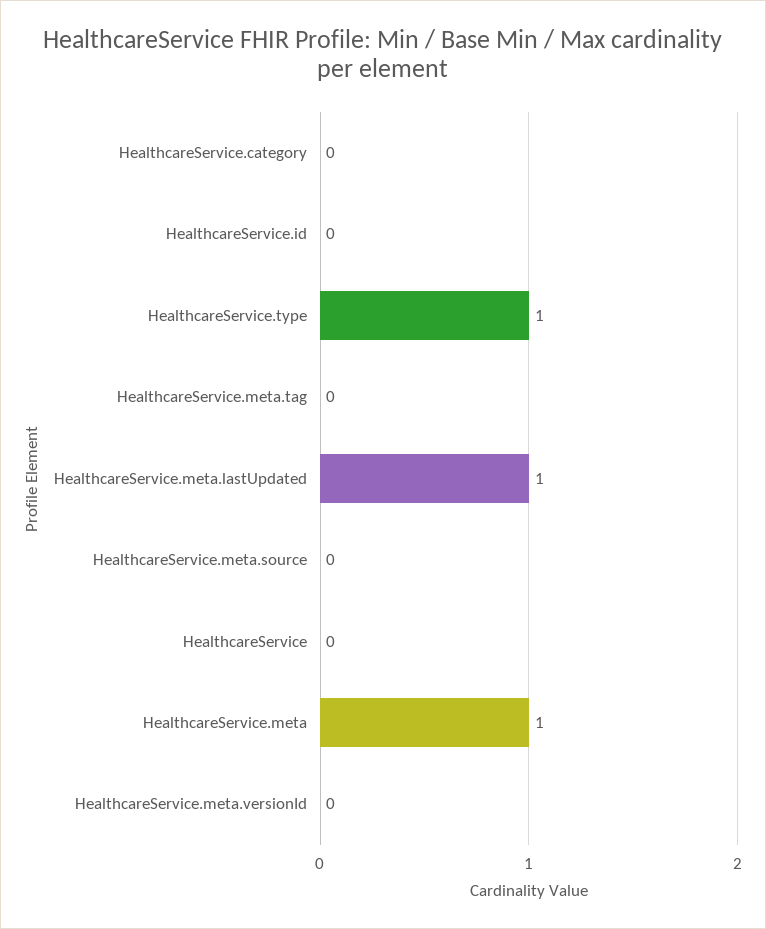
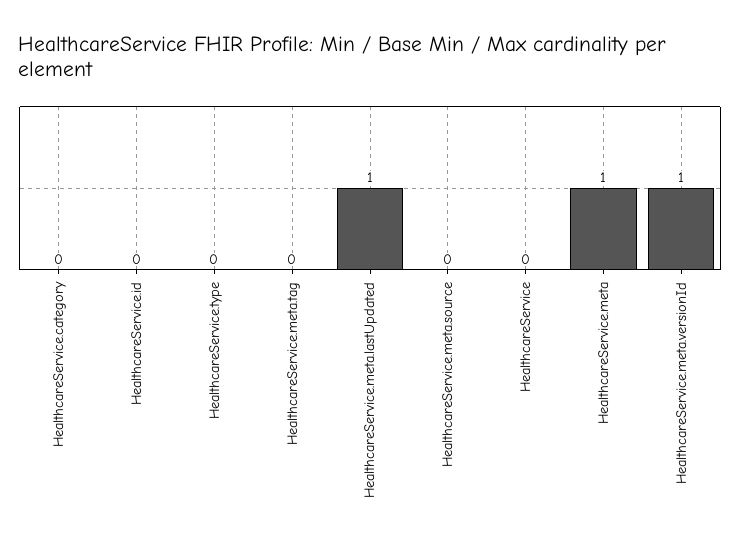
  {
    "HealthcareService.category": 0,
    "HealthcareService.id": 0,
-   "HealthcareService.type": 1,
+   "HealthcareService.type": 0,
    "HealthcareService.meta.tag": 0,
    "HealthcareService.meta.lastUpdated": 1,
    "HealthcareService.meta.source": 0,
    "HealthcareService": 0,
    "HealthcareService.meta": 1,
-   "HealthcareService.meta.versionId": 0
+   "HealthcareService.meta.versionId": 1
  }

